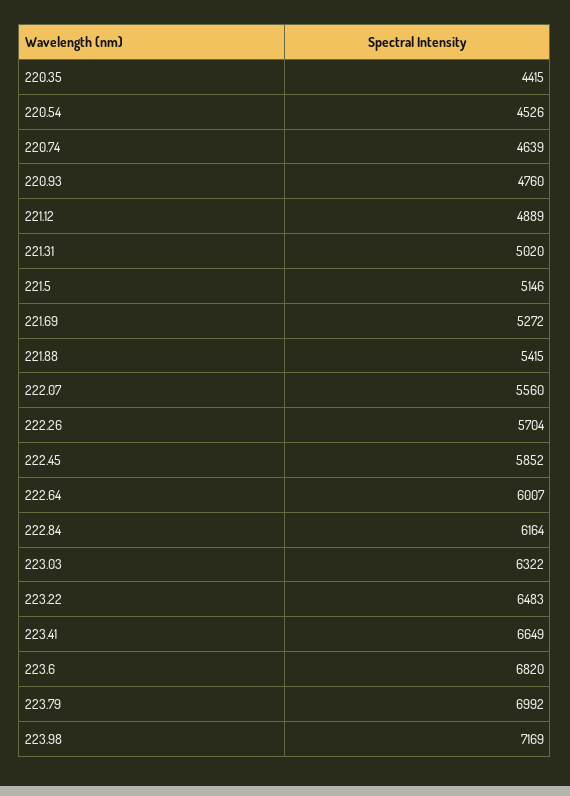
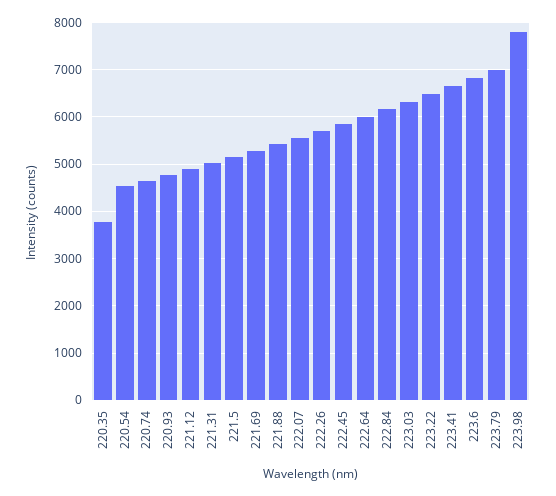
  {
-   "220.35": 4415,
+   "220.35": 3800,
    "220.54": 4526,
    "220.74": 4639,
    "220.93": 4760,
    "221.12": 4889,
    "221.31": 5020,
    "221.5": 5146,
    "221.69": 5272,
    "221.88": 5415,
    "222.07": 5560,
    "222.26": 5704,
    "222.45": 5852,
    "222.64": 6007,
    "222.84": 6164,
    "223.03": 6322,
    "223.22": 6483,
    "223.41": 6649,
    "223.6": 6820,
    "223.79": 6992,
-   "223.98": 7169
+   "223.98": 7800
  }

